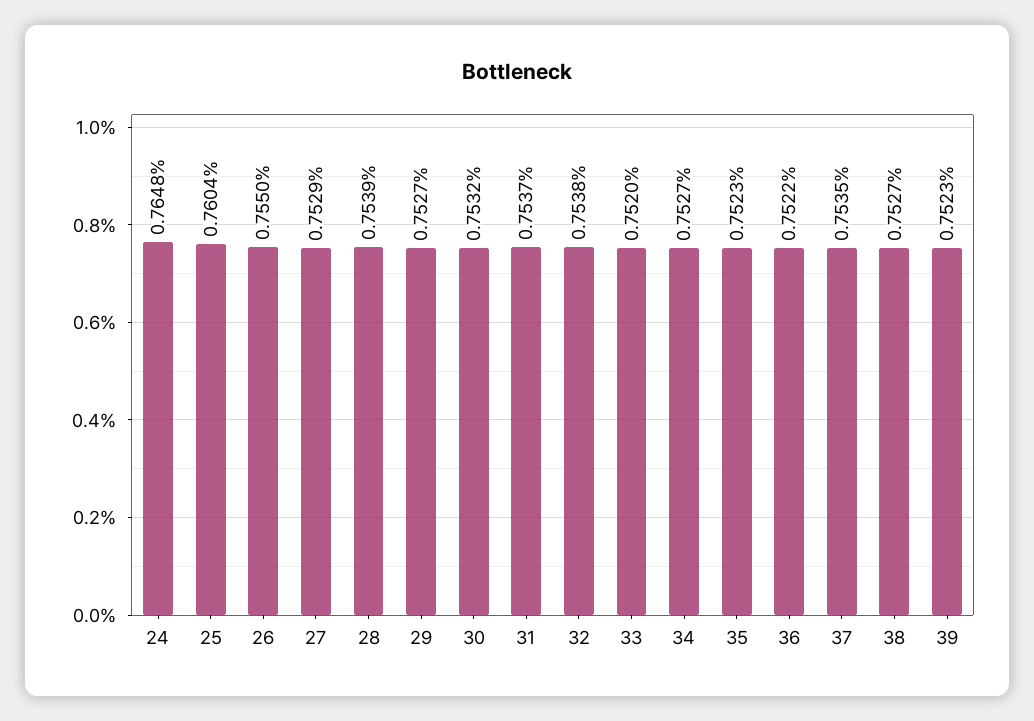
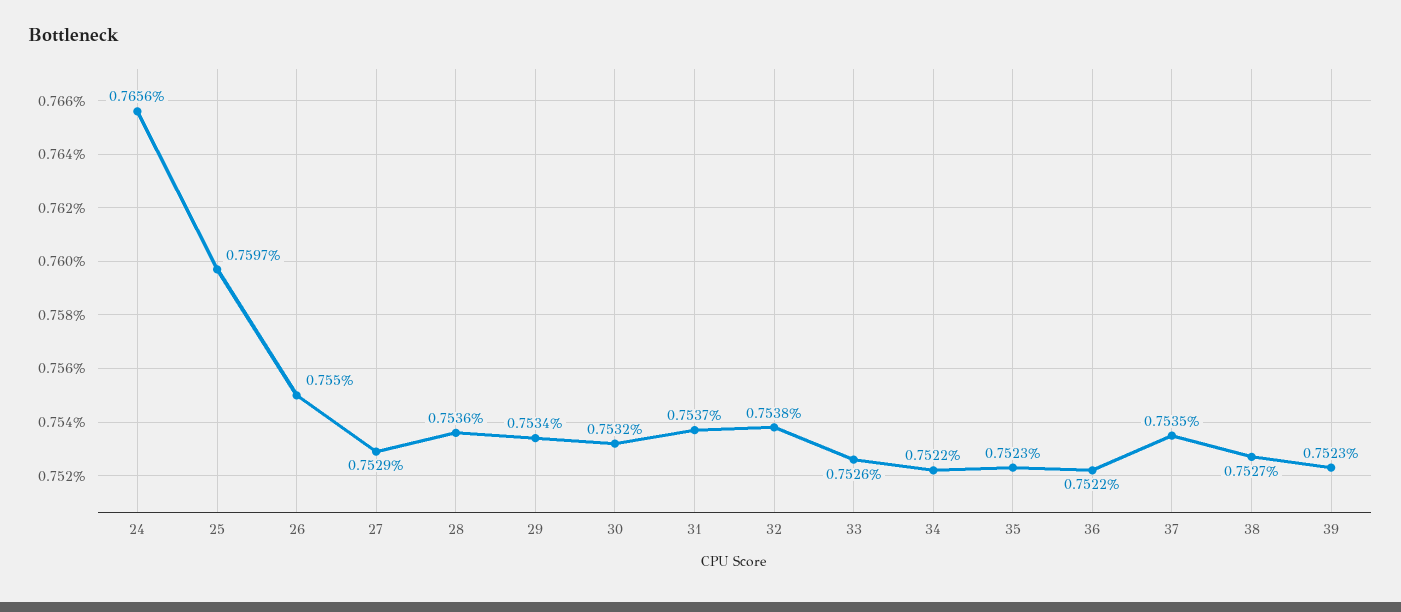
  {
-   "24": 0.7648,
+   "24": 0.7656,
-   "25": 0.7604,
+   "25": 0.7597,
    "26": 0.755,
    "27": 0.7529,
-   "28": 0.7539,
+   "28": 0.7536,
-   "29": 0.7527,
+   "29": 0.7534,
    "30": 0.7532,
    "31": 0.7537,
    "32": 0.7538,
-   "33": 0.752,
+   "33": 0.7526,
-   "34": 0.7527,
+   "34": 0.7522,
    "35": 0.7523,
    "36": 0.7522,
    "37": 0.7535,
    "38": 0.7527,
    "39": 0.7523
  }

